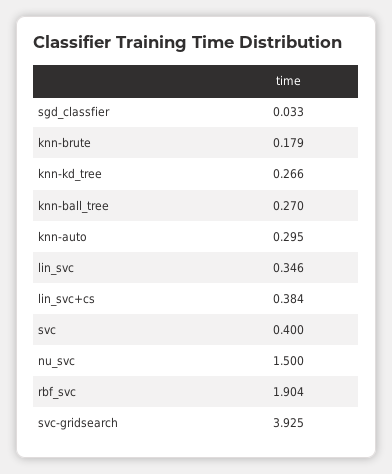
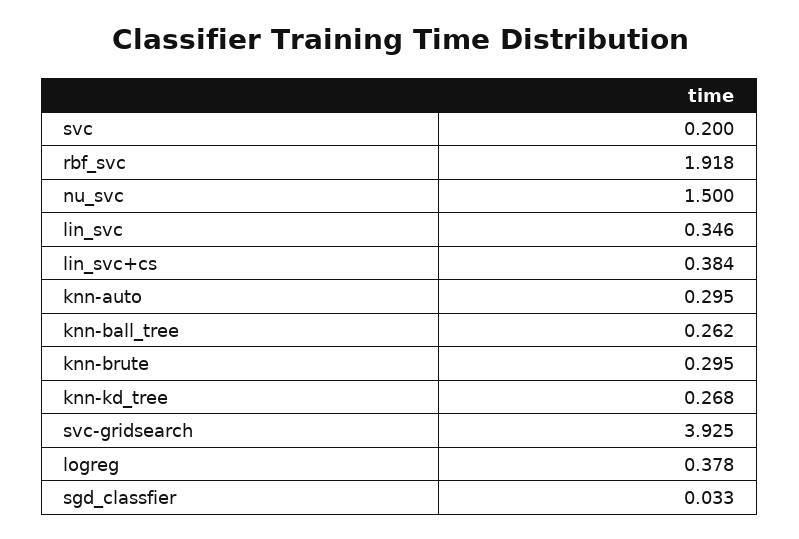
  {
    "sgd_classfier": 0.033,
-   "knn-brute": 0.179,
+   "knn-brute": 0.295,
-   "knn-kd_tree": 0.266,
+   "knn-kd_tree": 0.268,
-   "knn-ball_tree": 0.27,
+   "knn-ball_tree": 0.262,
    "knn-auto": 0.295,
    "lin_svc": 0.346,
    "lin_svc+cs": 0.384,
-   "svc": 0.4,
+   "svc": 0.2,
    "nu_svc": 1.5,
-   "rbf_svc": 1.904,
+   "rbf_svc": 1.918,
-   "svc-gridsearch": 3.925
+   "svc-gridsearch": 3.925,
+   "logreg": 0.378
  }

